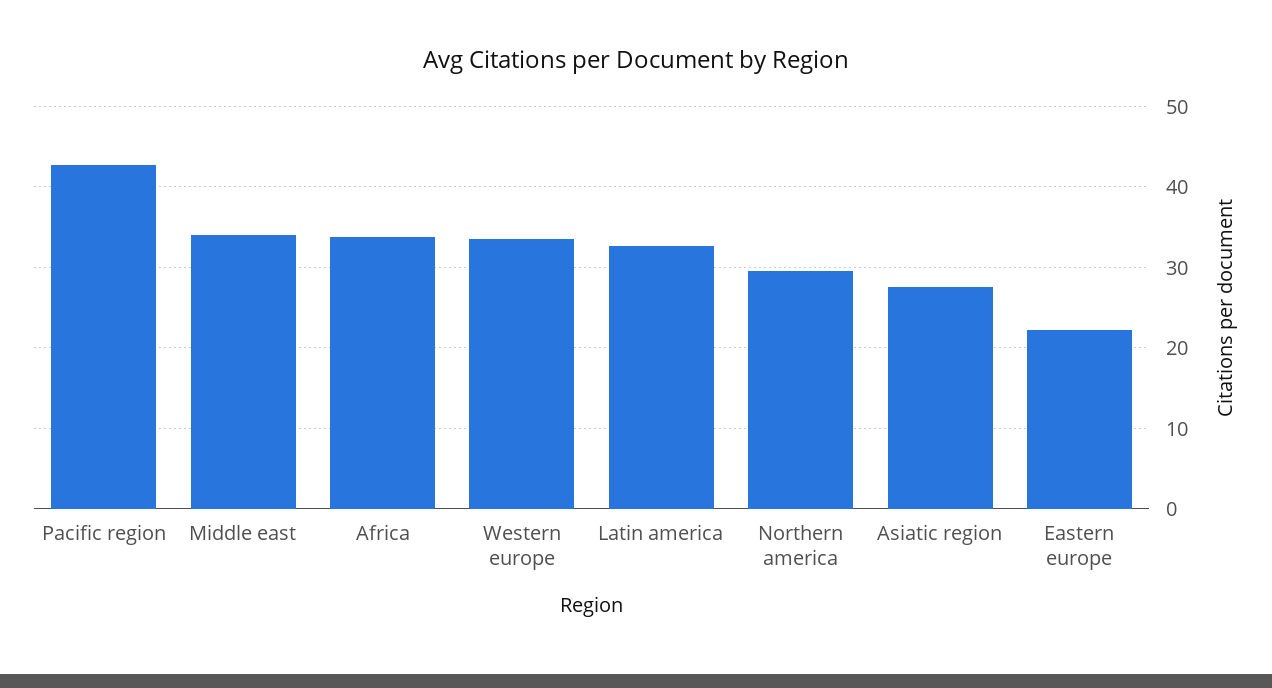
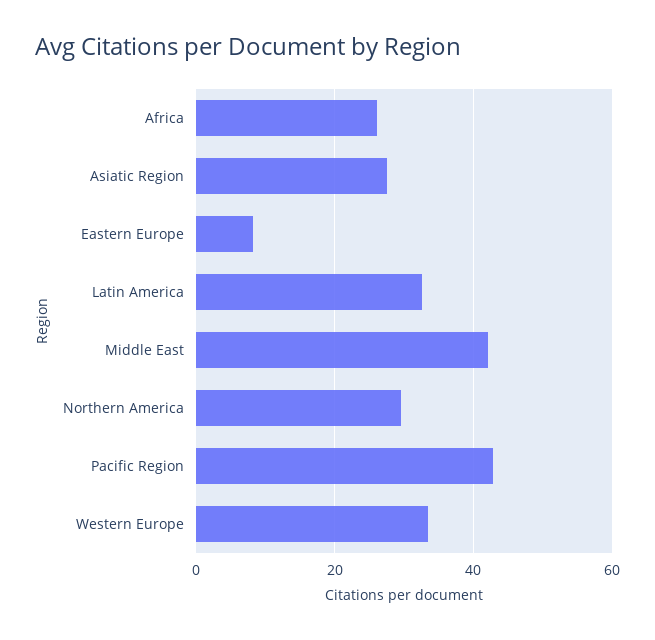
  {
    "Pacific region": 43,
-   "Middle east": 34,
+   "Middle east": 42,
-   "Africa": 34,
+   "Africa": 26,
    "Western europe": 34,
    "Latin america": 33,
    "Northern america": 30,
    "Asiatic region": 28,
-   "Eastern europe": 22
+   "Eastern europe": 8
  }

